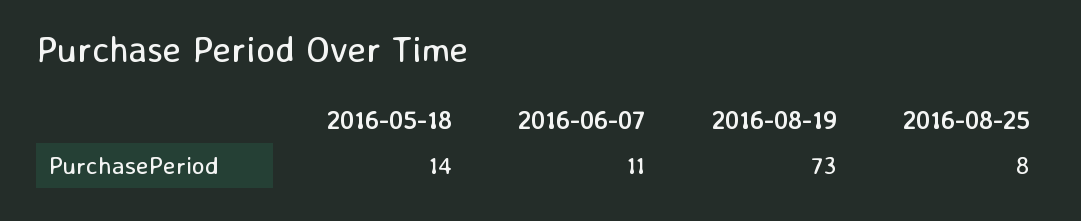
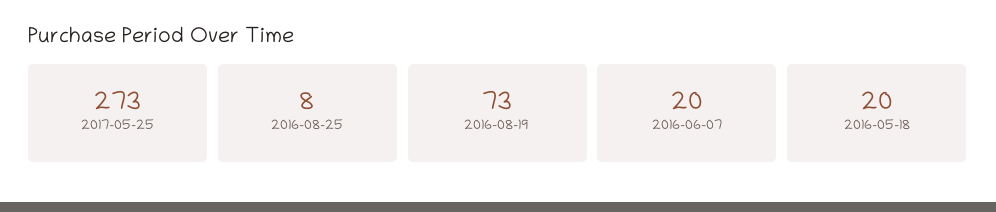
  {
-   "2016-05-18": 14,
+   "2016-05-18": 20,
-   "2016-06-07": 11,
+   "2016-06-07": 20,
    "2016-08-19": 73,
-   "2016-08-25": 8
+   "2016-08-25": 8,
+   "2017-05-25": 273
  }

